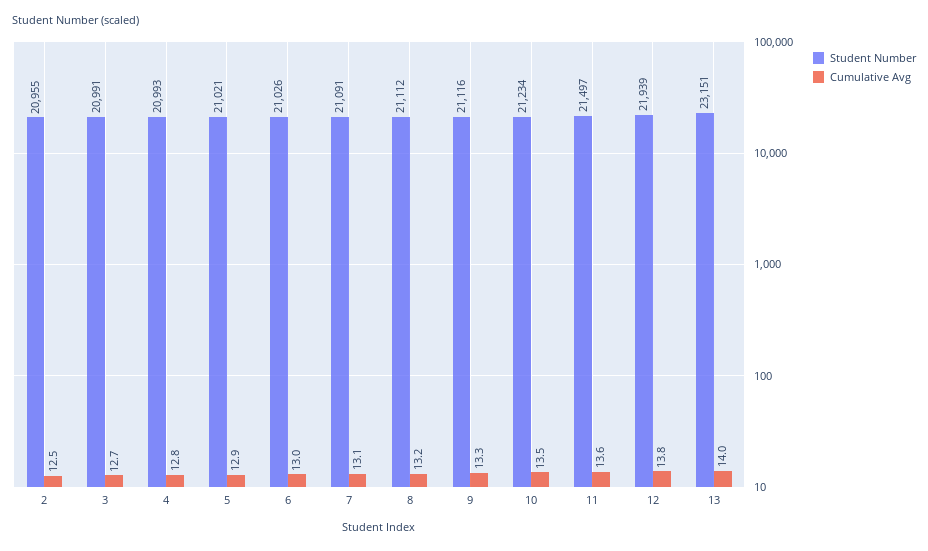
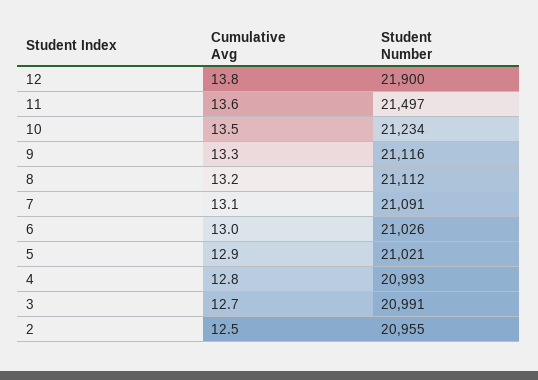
  {
    "Student Number": {
      "2": 20955,
      "3": 20991,
      "4": 20993,
      "5": 21021,
      "6": 21026,
      "7": 21091,
      "8": 21112,
      "9": 21116,
      "10": 21234,
      "11": 21497,
-     "12": 21939,
+     "12": 21900
-     "13": 23151
    },
    "Cumulative Avg": {
      "2": 12.5,
      "3": 12.7,
      "4": 12.8,
      "5": 12.9,
      "6": 13,
      "7": 13.1,
      "8": 13.2,
      "9": 13.3,
      "10": 13.5,
      "11": 13.6,
-     "12": 13.8,
+     "12": 13.8
-     "13": 14
    }
  }

